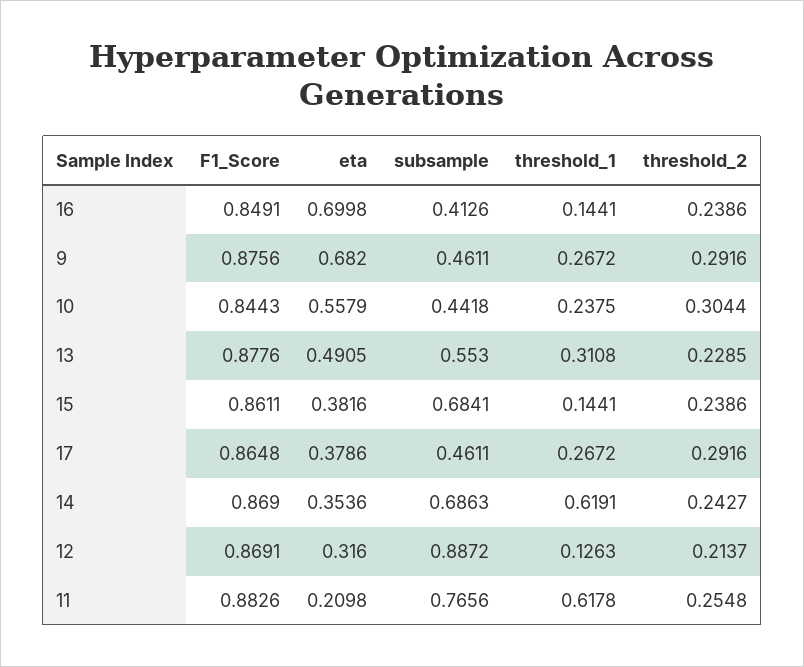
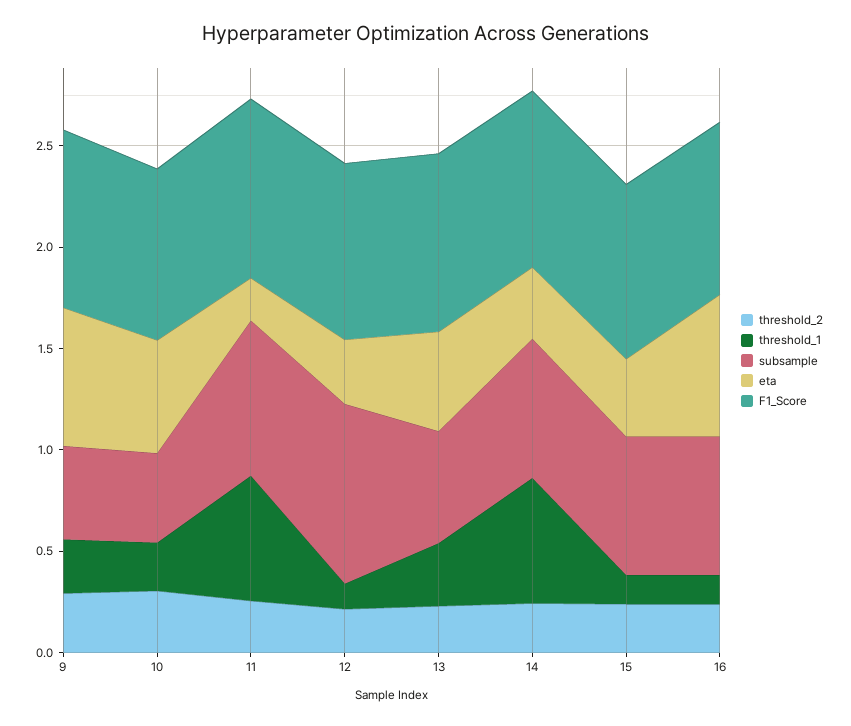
  {
    "F1_Score": {
      "16": 0.8491,
      "9": 0.8756,
      "10": 0.8443,
      "13": 0.8776,
      "15": 0.8611,
-     "17": 0.8648,
      "14": 0.869,
      "12": 0.8691,
      "11": 0.8826
    },
    "eta": {
      "16": 0.6998,
      "9": 0.682,
      "10": 0.5579,
      "13": 0.4905,
      "15": 0.3816,
-     "17": 0.3786,
      "14": 0.3536,
      "12": 0.316,
      "11": 0.2098
    },
    "subsample": {
-     "16": 0.4126,
+     "16": 0.7,
      "9": 0.4611,
      "10": 0.4418,
      "13": 0.553,
      "15": 0.6841,
-     "17": 0.4611,
      "14": 0.6863,
      "12": 0.8872,
      "11": 0.7656
    },
    "threshold_1": {
      "16": 0.1441,
      "9": 0.2672,
      "10": 0.2375,
      "13": 0.3108,
      "15": 0.1441,
-     "17": 0.2672,
      "14": 0.6191,
      "12": 0.1263,
      "11": 0.6178
    },
    "threshold_2": {
      "16": 0.2386,
      "9": 0.2916,
      "10": 0.3044,
      "13": 0.2285,
      "15": 0.2386,
-     "17": 0.2916,
      "14": 0.2427,
      "12": 0.2137,
      "11": 0.2548
    }
  }

